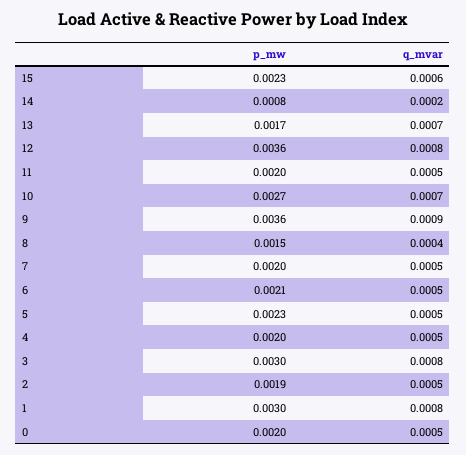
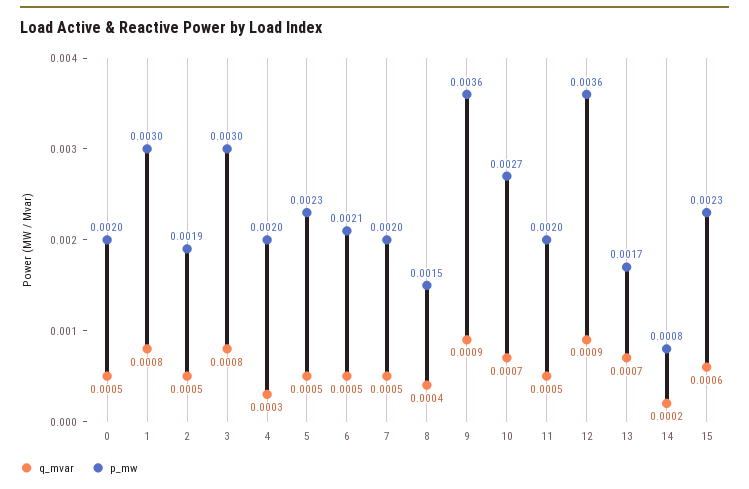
  {
    "p_mw": {
      "15": 0.0023,
      "14": 0.0008,
      "13": 0.0017,
      "12": 0.0036,
      "11": 0.002,
      "10": 0.0027,
      "9": 0.0036,
      "8": 0.0015,
      "7": 0.002,
      "6": 0.0021,
      "5": 0.0023,
      "4": 0.002,
      "3": 0.003,
      "2": 0.0019,
      "1": 0.003,
      "0": 0.002
    },
    "q_mvar": {
      "15": 0.0006,
      "14": 0.0002,
      "13": 0.0007,
-     "12": 0.0008,
+     "12": 0.0009,
      "11": 0.0005,
      "10": 0.0007,
      "9": 0.0009,
      "8": 0.0004,
      "7": 0.0005,
      "6": 0.0005,
      "5": 0.0005,
-     "4": 0.0005,
+     "4": 0.0003,
      "3": 0.0008,
      "2": 0.0005,
      "1": 0.0008,
      "0": 0.0005
    }
  }

